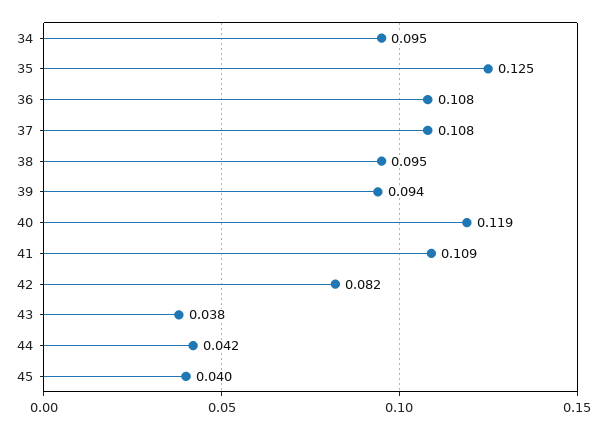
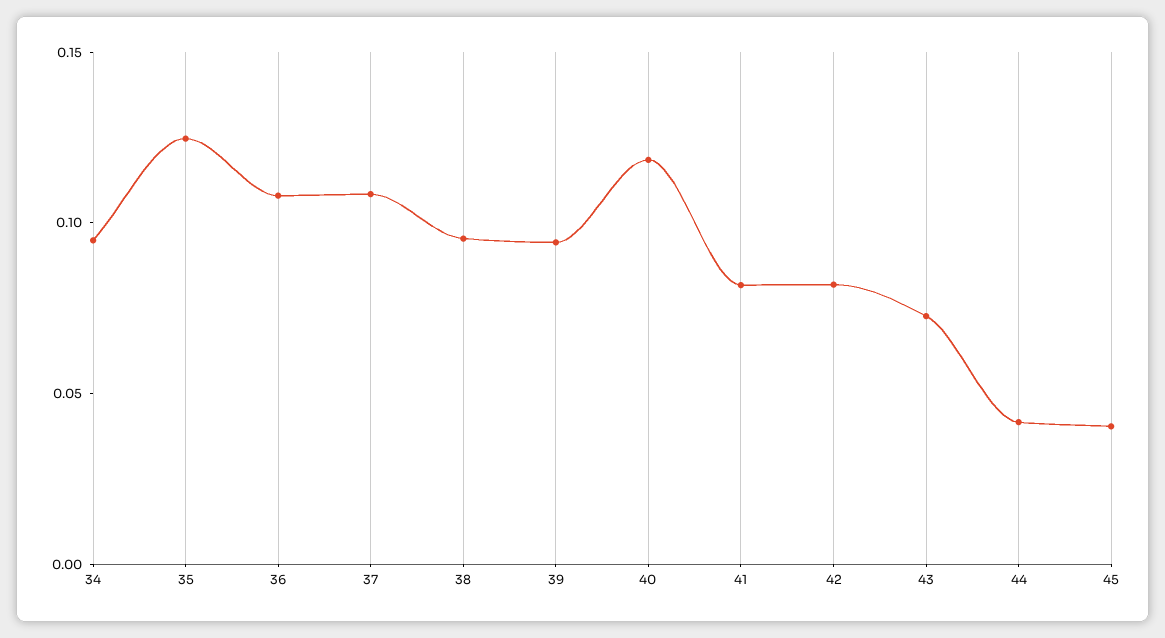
  {
    "34": 0.095,
    "35": 0.125,
    "36": 0.108,
    "37": 0.108,
    "38": 0.095,
    "39": 0.094,
    "40": 0.119,
-   "41": 0.109,
+   "41": 0.08,
    "42": 0.082,
-   "43": 0.038,
+   "43": 0.07,
    "44": 0.042,
    "45": 0.04
  }

